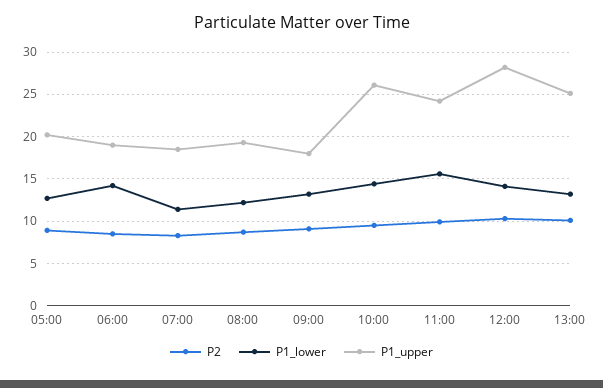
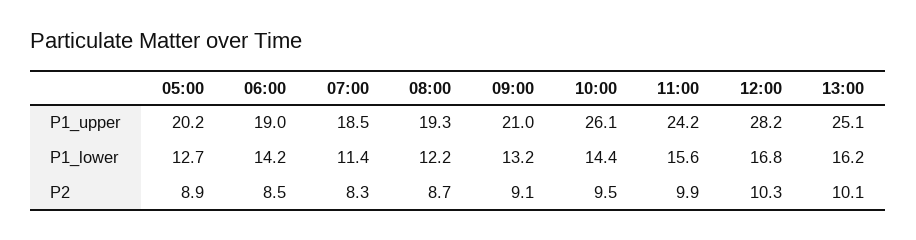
  {
    "P2": {
      "05:00": 8.9,
      "06:00": 8.5,
      "07:00": 8.3,
      "08:00": 8.7,
      "09:00": 9.1,
      "10:00": 9.5,
      "11:00": 9.9,
      "12:00": 10.3,
      "13:00": 10.1
    },
    "P1_lower": {
      "05:00": 12.7,
      "06:00": 14.2,
      "07:00": 11.4,
      "08:00": 12.2,
      "09:00": 13.2,
      "10:00": 14.4,
      "11:00": 15.6,
-     "12:00": 14,
+     "12:00": 16.8,
-     "13:00": 13
+     "13:00": 16.2
    },
    "P1_upper": {
      "05:00": 20.2,
      "06:00": 19,
      "07:00": 18.5,
      "08:00": 19.3,
-     "09:00": 18,
+     "09:00": 21,
      "10:00": 26.1,
      "11:00": 24.2,
      "12:00": 28.2,
      "13:00": 25.1
    }
  }

